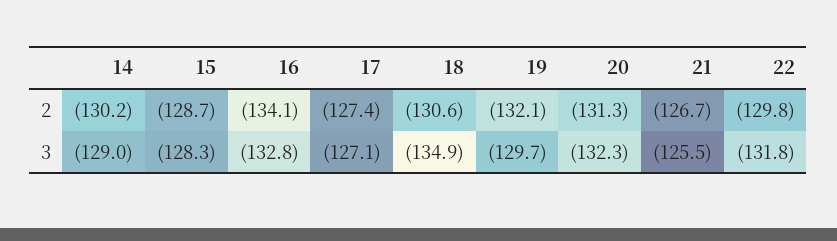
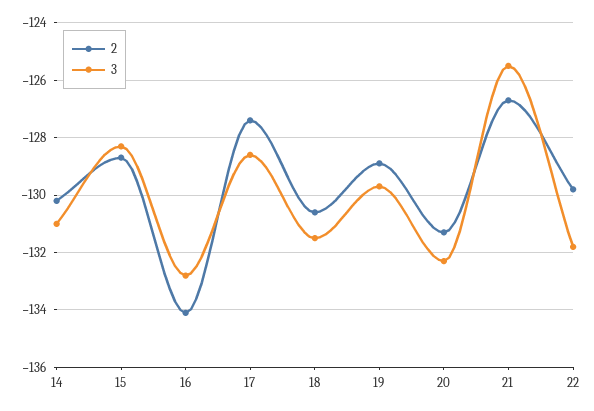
  {
    "2": {
      "14": -130.2,
      "15": -128.7,
      "16": -134.1,
      "17": -127.4,
      "18": -130.6,
-     "19": -132.1,
+     "19": -129,
      "20": -131.3,
      "21": -126.7,
      "22": -129.8
    },
    "3": {
-     "14": -129,
+     "14": -131,
      "15": -128.3,
      "16": -132.8,
-     "17": -127.1,
+     "17": -128.5,
-     "18": -134.9,
+     "18": -131.5,
      "19": -129.7,
      "20": -132.3,
      "21": -125.5,
      "22": -131.8
    }
  }

